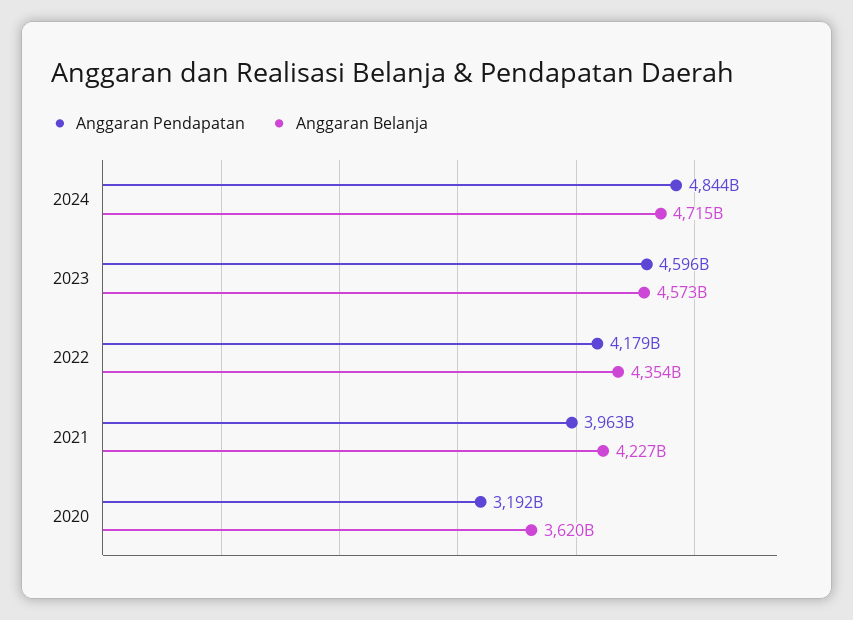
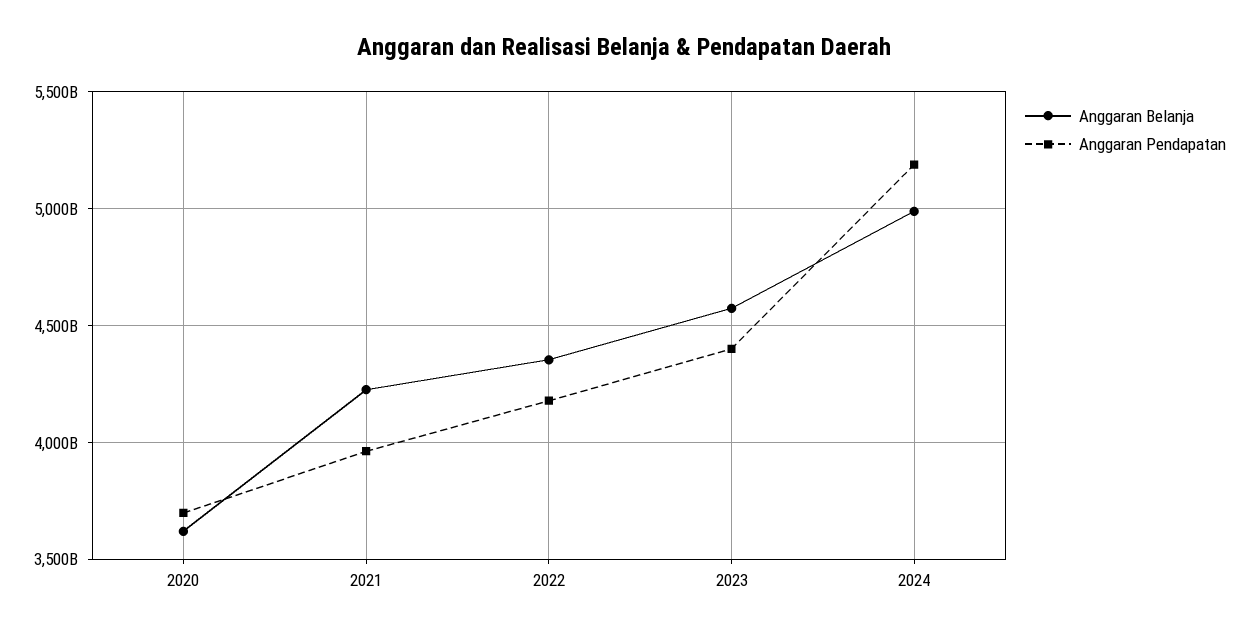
  {
    "Anggaran Pendapatan": {
-     "2024": 4844000000000,
+     "2024": 5200000000000,
-     "2023": 4596000000000,
+     "2023": 4400000000000,
      "2022": 4179000000000,
      "2021": 3963000000000,
-     "2020": 3192000000000
+     "2020": 3700000000000
    },
    "Anggaran Belanja": {
-     "2024": 4715000000000,
+     "2024": 5000000000000,
      "2023": 4573000000000,
      "2022": 4354000000000,
      "2021": 4227000000000,
      "2020": 3620000000000
    }
  }

